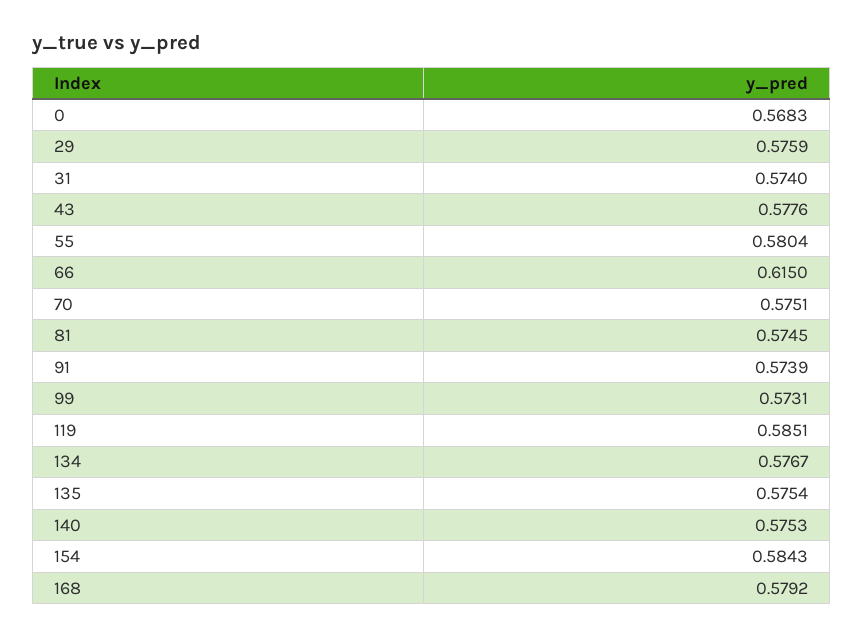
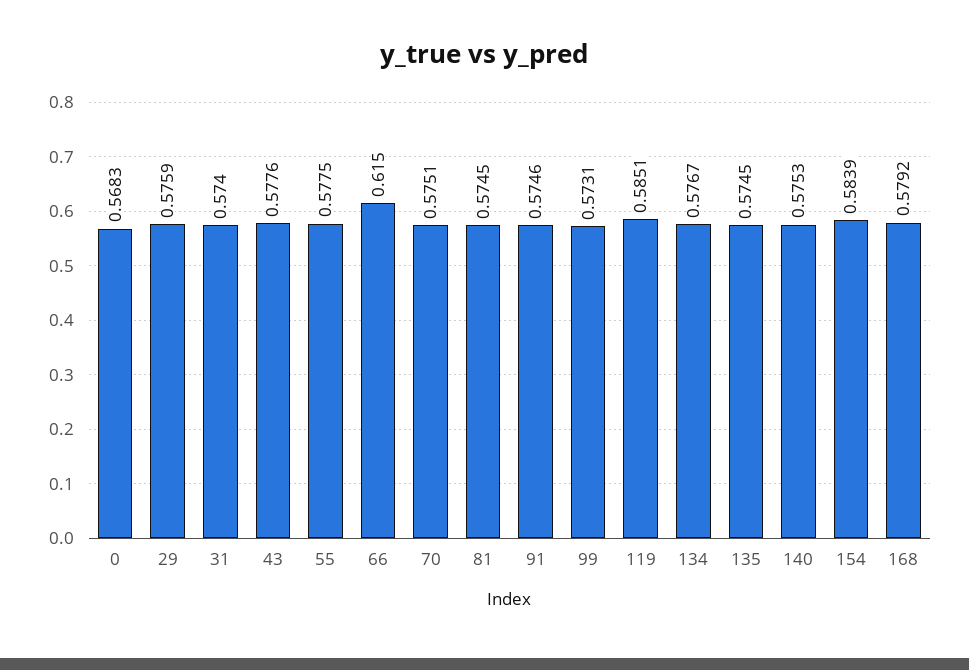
  {
    "0": 0.5683,
    "29": 0.5759,
    "31": 0.574,
    "43": 0.5776,
-   "55": 0.5804,
+   "55": 0.5775,
    "66": 0.615,
    "70": 0.5751,
    "81": 0.5745,
-   "91": 0.5739,
+   "91": 0.5746,
    "99": 0.5731,
    "119": 0.5851,
    "134": 0.5767,
-   "135": 0.5754,
+   "135": 0.5745,
    "140": 0.5753,
-   "154": 0.5843,
+   "154": 0.5839,
    "168": 0.5792
  }

